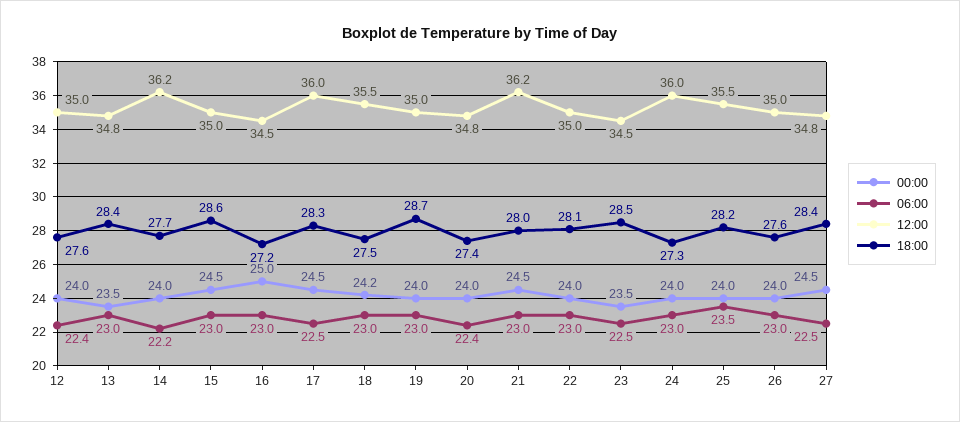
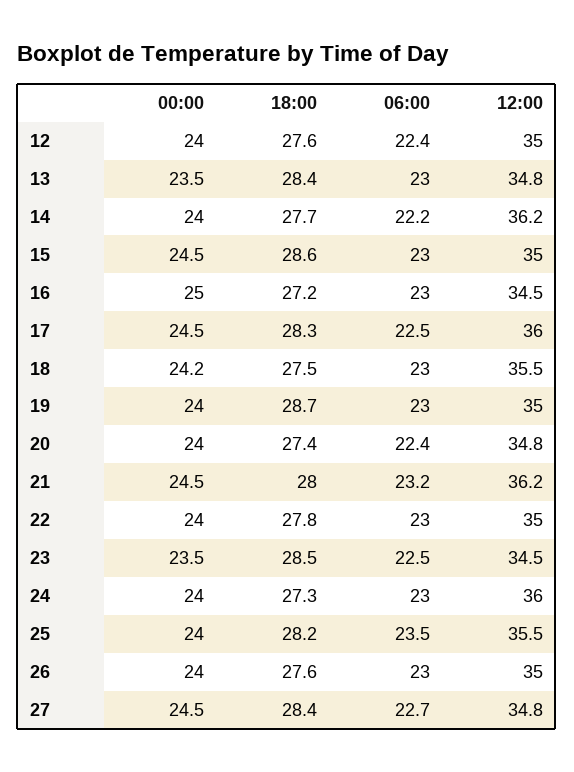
  {
    "00:00": {
      "12": 24,
      "13": 23.5,
      "14": 24,
      "15": 24.5,
      "16": 25,
      "17": 24.5,
      "18": 24.2,
      "19": 24,
      "20": 24,
      "21": 24.5,
      "22": 24,
      "23": 23.5,
      "24": 24,
      "25": 24,
      "26": 24,
      "27": 24.5
    },
    "06:00": {
      "12": 22.4,
      "13": 23,
      "14": 22.2,
      "15": 23,
      "16": 23,
      "17": 22.5,
      "18": 23,
      "19": 23,
      "20": 22.4,
-     "21": 23,
+     "21": 23.2,
      "22": 23,
      "23": 22.5,
      "24": 23,
      "25": 23.5,
      "26": 23,
-     "27": 22.5
+     "27": 22.7
    },
    "12:00": {
      "12": 35,
      "13": 34.8,
      "14": 36.2,
      "15": 35,
      "16": 34.5,
      "17": 36,
      "18": 35.5,
      "19": 35,
      "20": 34.8,
      "21": 36.2,
      "22": 35,
      "23": 34.5,
      "24": 36,
      "25": 35.5,
      "26": 35,
      "27": 34.8
    },
    "18:00": {
      "12": 27.6,
      "13": 28.4,
      "14": 27.7,
      "15": 28.6,
      "16": 27.2,
      "17": 28.3,
      "18": 27.5,
      "19": 28.7,
      "20": 27.4,
      "21": 28,
-     "22": 28.1,
+     "22": 27.8,
      "23": 28.5,
      "24": 27.3,
      "25": 28.2,
      "26": 27.6,
      "27": 28.4
    }
  }

